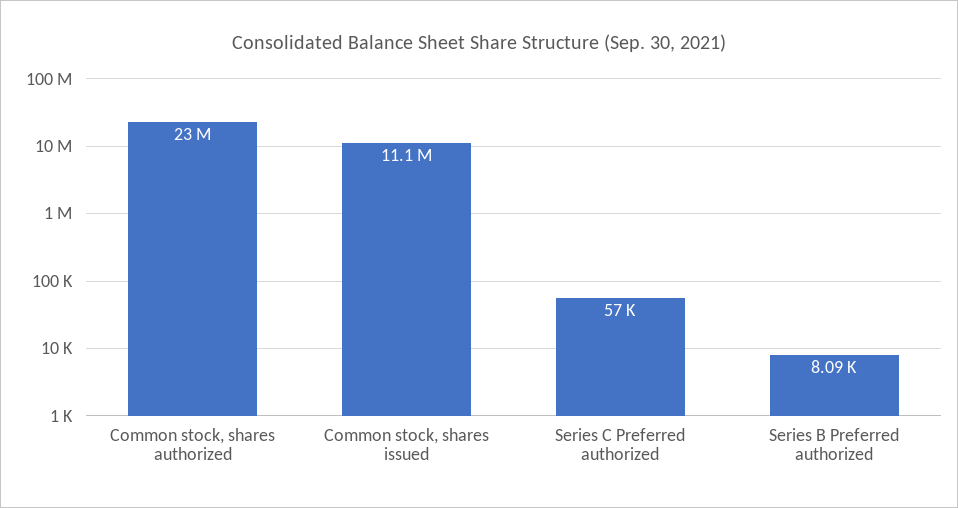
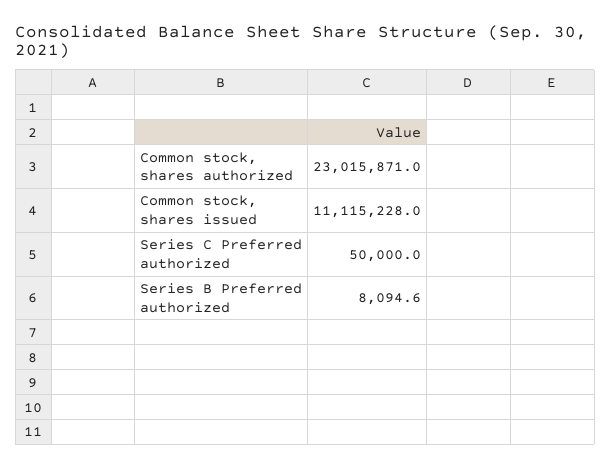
  {
    "Common stock, shares authorized": 23015871,
    "Common stock, shares issued": 11115228,
-   "Series C Preferred authorized": 57000,
+   "Series C Preferred authorized": 50000,
    "Series B Preferred authorized": 8094.6
  }

